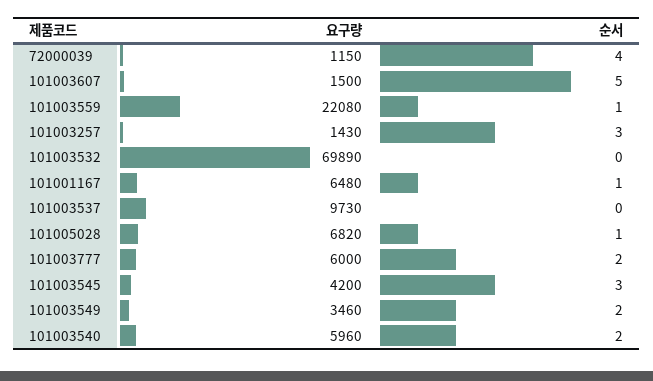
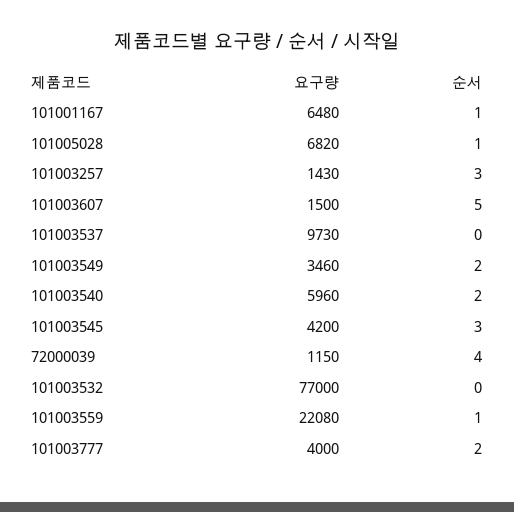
  {
    "요구량": {
      "72000039": 1150,
      "101003607": 1500,
      "101003559": 22080,
      "101003257": 1430,
-     "101003532": 69890,
+     "101003532": 77000,
      "101001167": 6480,
      "101003537": 9730,
      "101005028": 6820,
-     "101003777": 6000,
+     "101003777": 4000,
      "101003545": 4200,
      "101003549": 3460,
      "101003540": 5960
    },
    "순서": {
      "72000039": 4,
      "101003607": 5,
      "101003559": 1,
      "101003257": 3,
      "101003532": 0,
      "101001167": 1,
      "101003537": 0,
      "101005028": 1,
      "101003777": 2,
      "101003545": 3,
      "101003549": 2,
      "101003540": 2
    }
  }

